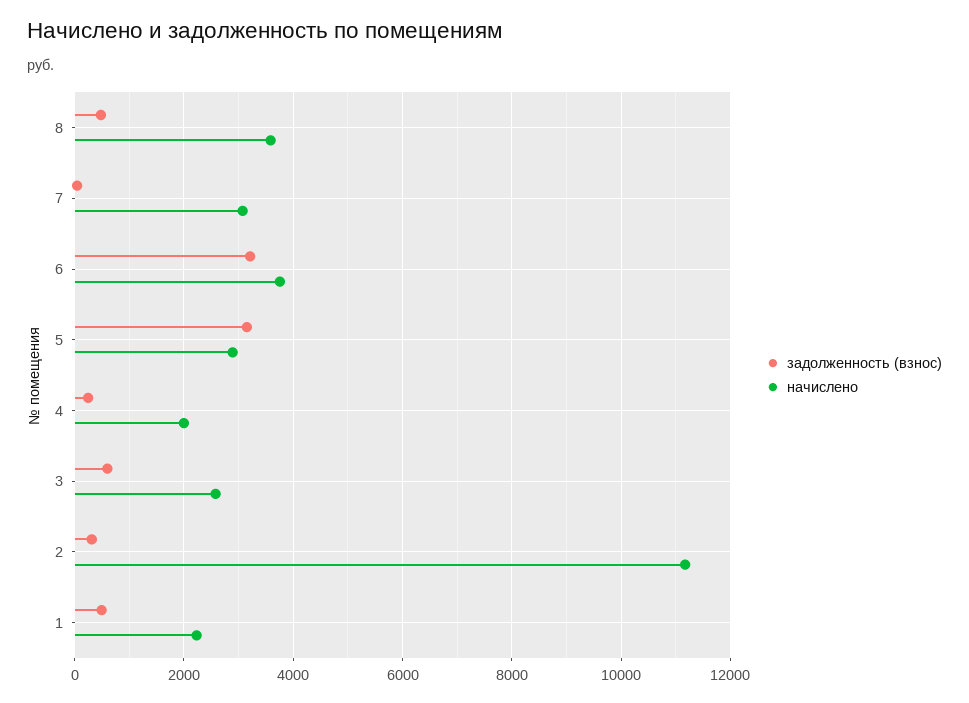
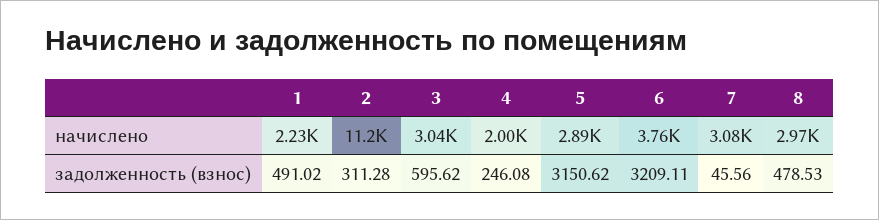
  {
    "задолженность (взнос)": {
      "8": 478.53,
      "7": 45.56,
      "6": 3209.11,
      "5": 3150.62,
      "4": 246.08,
      "3": 595.62,
      "2": 311.28,
      "1": 491.02
    },
    "начислено": {
-     "8": 3600,
+     "8": 2970,
      "7": 3080,
      "6": 3760,
      "5": 2890,
      "4": 2000,
-     "3": 2600,
+     "3": 3040,
      "2": 11200,
      "1": 2230
    }
  }

